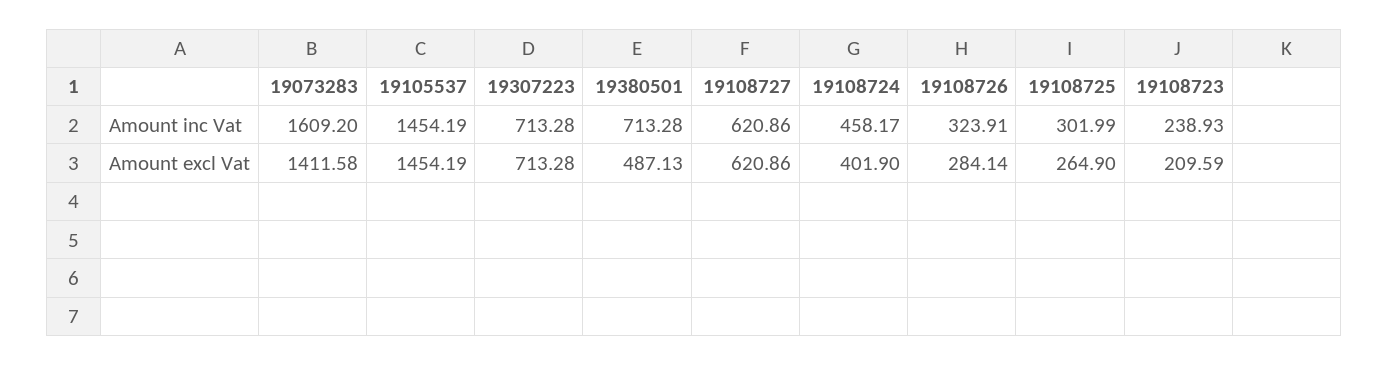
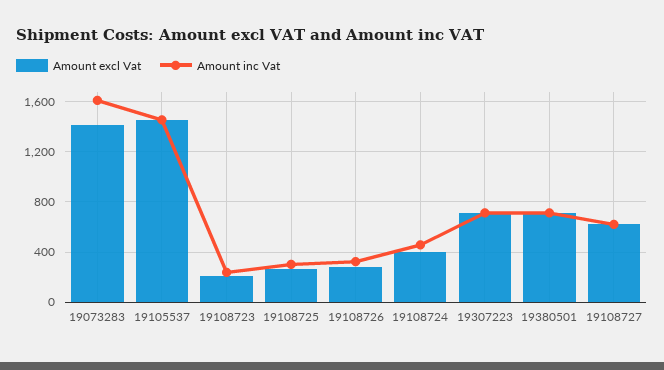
  {
    "Amount inc Vat": {
      "19073283": 1609.2,
      "19105537": 1454.19,
      "19307223": 713.28,
      "19380501": 713.28,
      "19108727": 620.86,
      "19108724": 458.17,
      "19108726": 323.91,
      "19108725": 301.99,
      "19108723": 238.93
    },
    "Amount excl Vat": {
      "19073283": 1411.58,
      "19105537": 1454.19,
      "19307223": 713.28,
-     "19380501": 487.13,
+     "19380501": 700,
      "19108727": 620.86,
      "19108724": 401.9,
      "19108726": 284.14,
      "19108725": 264.9,
      "19108723": 209.59
    }
  }

